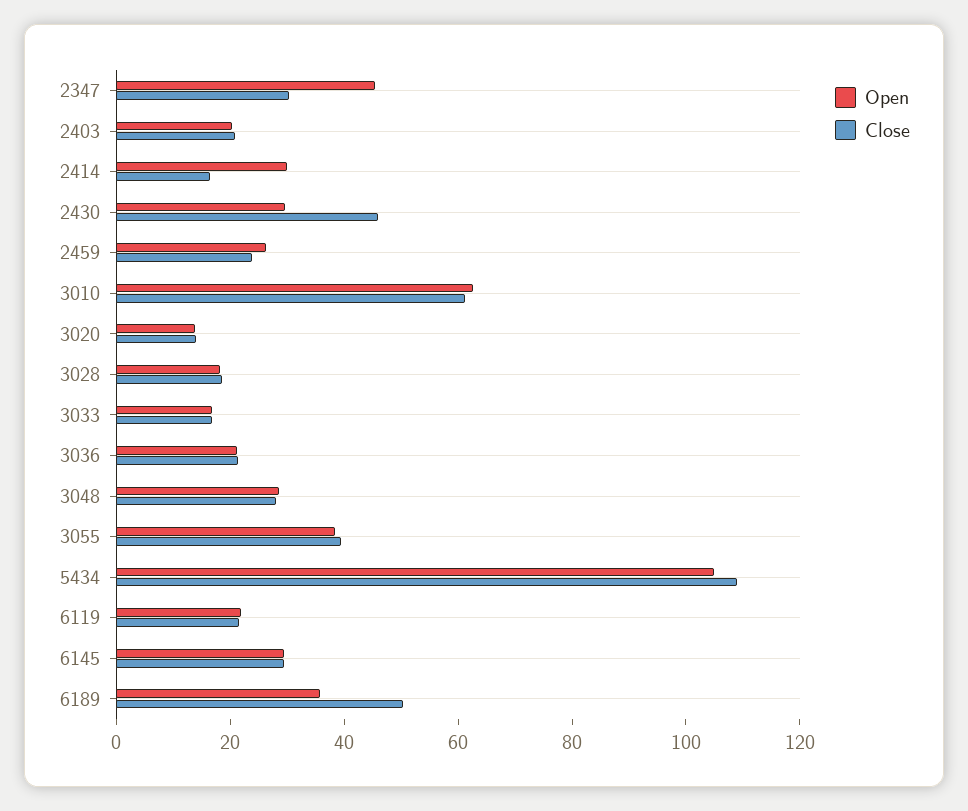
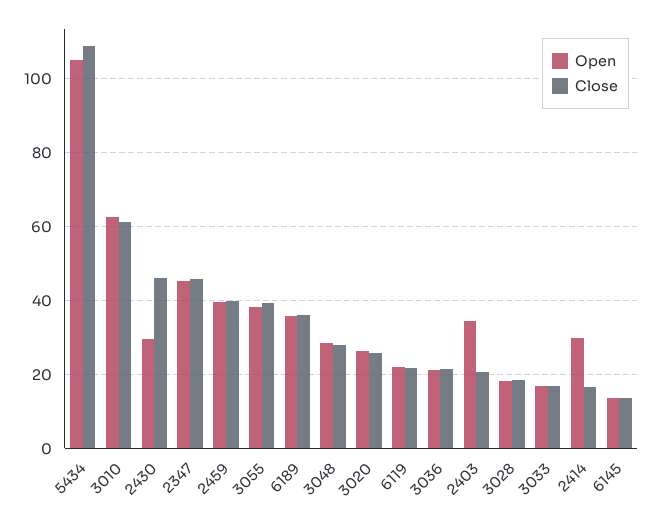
  {
    "Open": {
      "2347": 46,
-     "2403": 20,
+     "2403": 34,
      "2414": 30,
      "2430": 30,
-     "2459": 25,
+     "2459": 40,
      "3010": 62,
-     "3020": 15,
+     "3020": 26,
      "3028": 18,
      "3033": 16,
      "3036": 22,
      "3048": 28,
      "3055": 38,
      "5434": 106,
      "6119": 22,
-     "6145": 30,
+     "6145": 14,
      "6189": 36
    },
    "Close": {
-     "2347": 30,
+     "2347": 46,
      "2403": 20,
      "2414": 16,
      "2430": 46,
-     "2459": 25,
+     "2459": 40,
      "3010": 62,
-     "3020": 15,
+     "3020": 26,
      "3028": 18,
      "3033": 16,
      "3036": 22,
      "3048": 28,
      "3055": 40,
      "5434": 110,
      "6119": 22,
-     "6145": 30,
+     "6145": 14,
-     "6189": 50
+     "6189": 36
    }
  }

